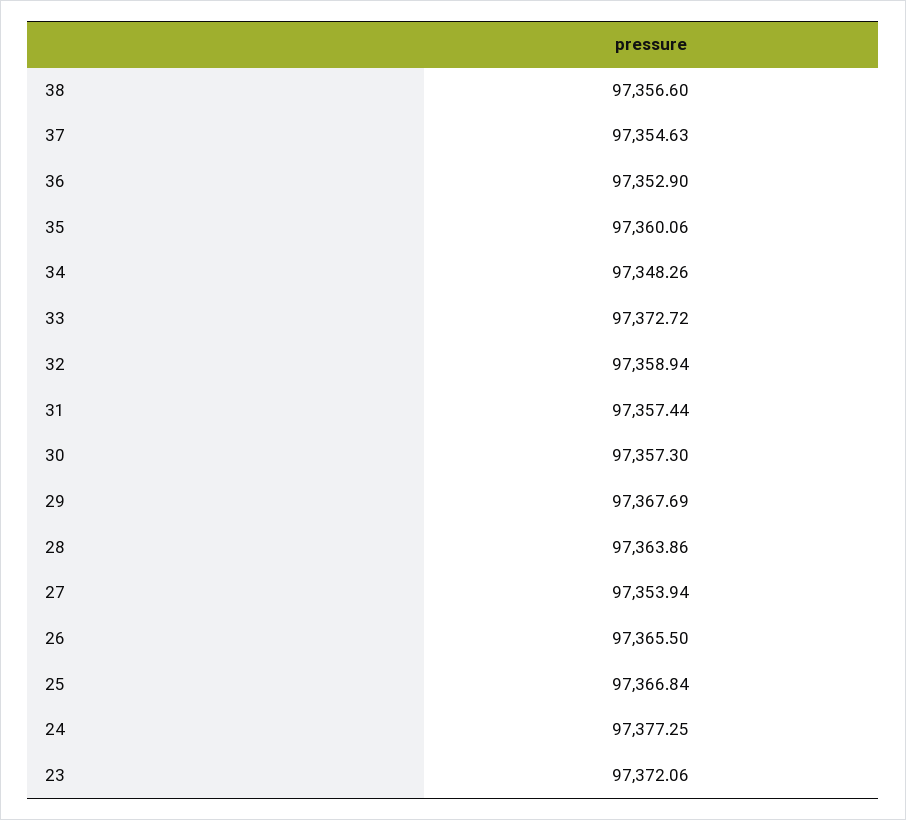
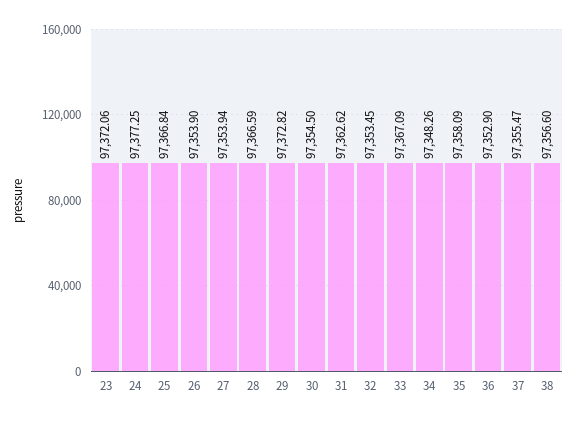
  {
    "38": 97356.6,
-   "37": 97354.63,
+   "37": 97355.47,
    "36": 97352.9,
-   "35": 97360.06,
+   "35": 97358.09,
    "34": 97348.26,
-   "33": 97372.72,
+   "33": 97367.09,
-   "32": 97358.94,
+   "32": 97353.45,
-   "31": 97357.44,
+   "31": 97362.62,
-   "30": 97357.3,
+   "30": 97354.5,
-   "29": 97367.69,
+   "29": 97372.82,
-   "28": 97363.86,
+   "28": 97366.59,
    "27": 97353.94,
-   "26": 97365.5,
+   "26": 97353.9,
    "25": 97366.84,
    "24": 97377.25,
    "23": 97372.06
  }

